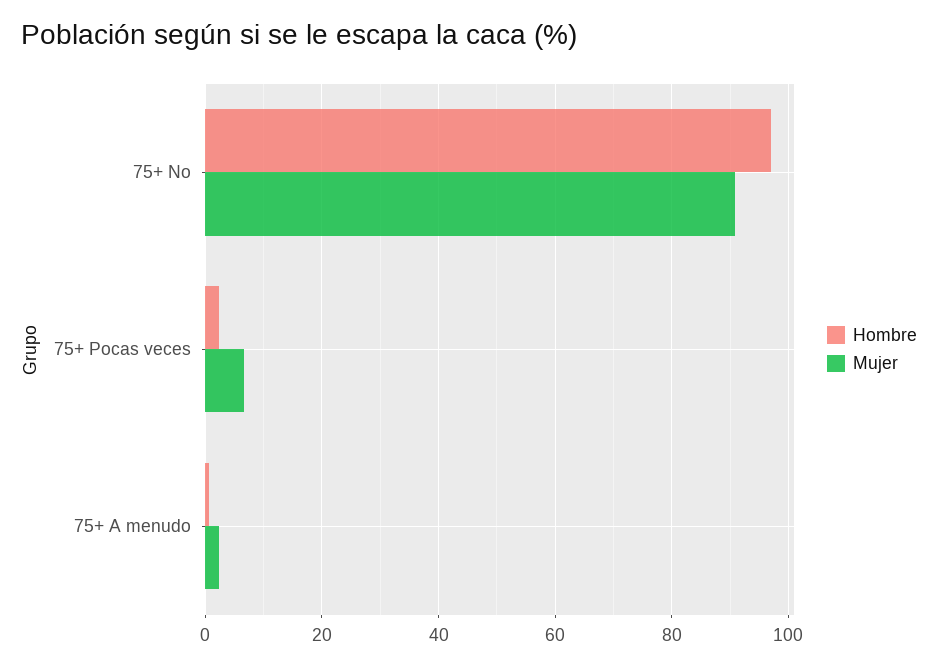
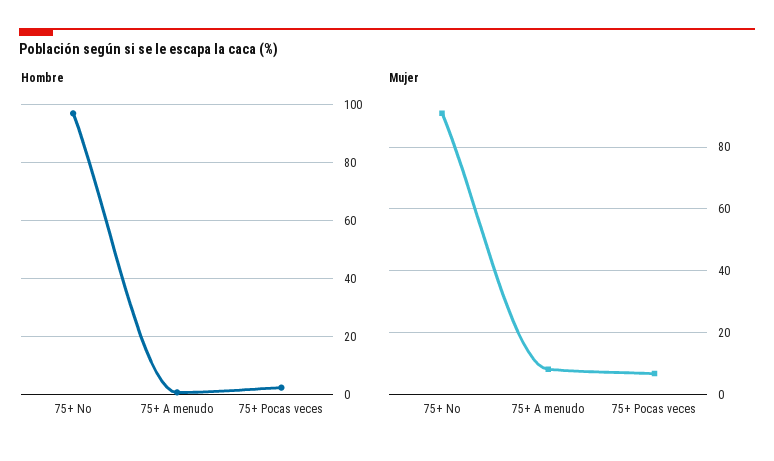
  {
    "Hombre": {
      "75+ No": 98,
      "75+ Pocas veces": 2,
      "75+ A menudo": 0
    },
    "Mujer": {
      "75+ No": 90,
      "75+ Pocas veces": 6,
-     "75+ A menudo": 2
+     "75+ A menudo": 8
    }
  }

